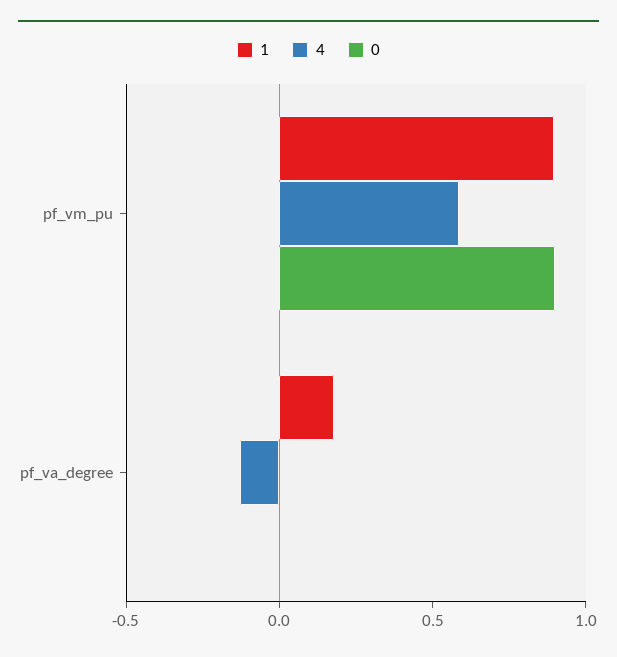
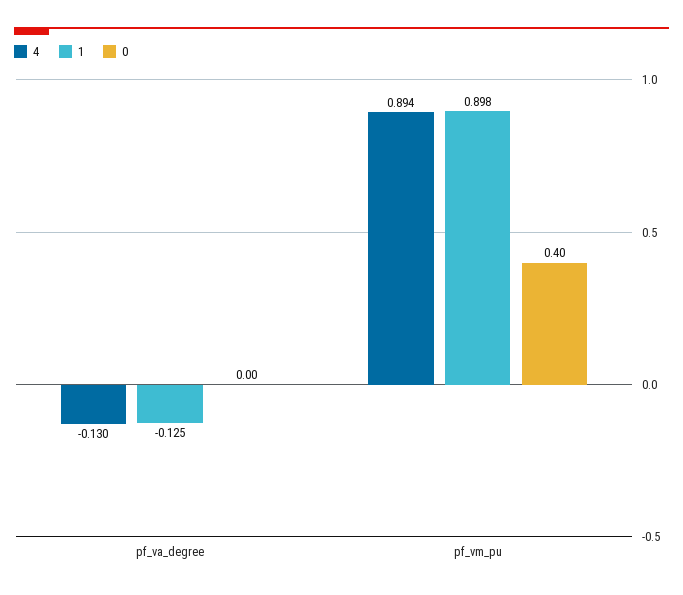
  {
    "1": {
      "pf_vm_pu": 0.898,
-     "pf_va_degree": 0.2
+     "pf_va_degree": -0.125
    },
    "4": {
-     "pf_vm_pu": 0.6,
+     "pf_vm_pu": 0.894,
      "pf_va_degree": -0.13
    },
    "0": {
-     "pf_vm_pu": 0.9,
+     "pf_vm_pu": 0.4,
      "pf_va_degree": 0
    }
  }

